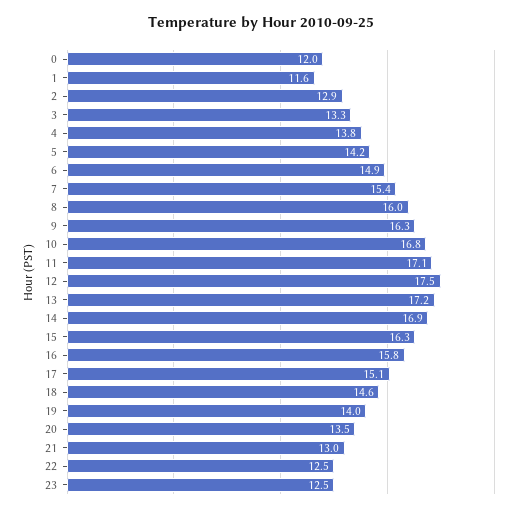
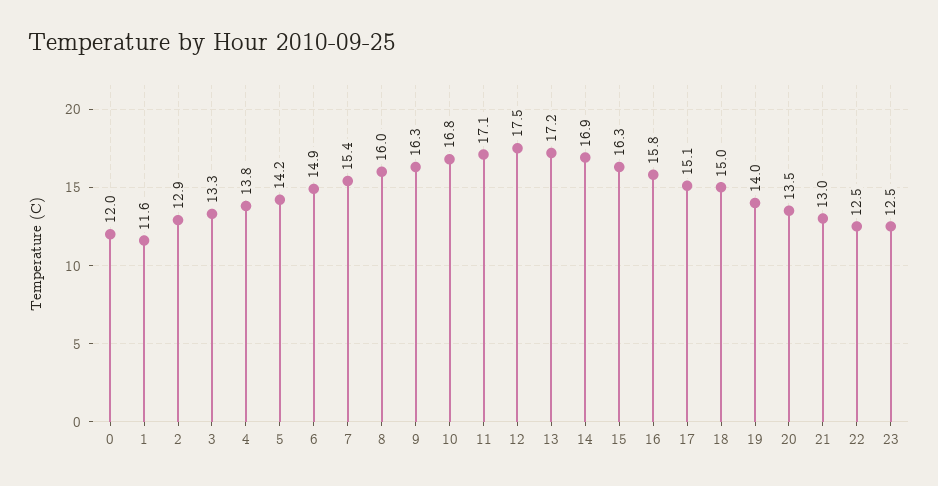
  {
    "0": 12,
    "1": 11.6,
    "2": 12.9,
    "3": 13.3,
    "4": 13.8,
    "5": 14.2,
    "6": 14.9,
    "7": 15.4,
    "8": 16,
    "9": 16.3,
    "10": 16.8,
    "11": 17.1,
    "12": 17.5,
    "13": 17.2,
    "14": 16.9,
    "15": 16.3,
    "16": 15.8,
    "17": 15.1,
-   "18": 14.6,
+   "18": 15,
    "19": 14,
    "20": 13.5,
    "21": 13,
    "22": 12.5,
    "23": 12.5
  }

